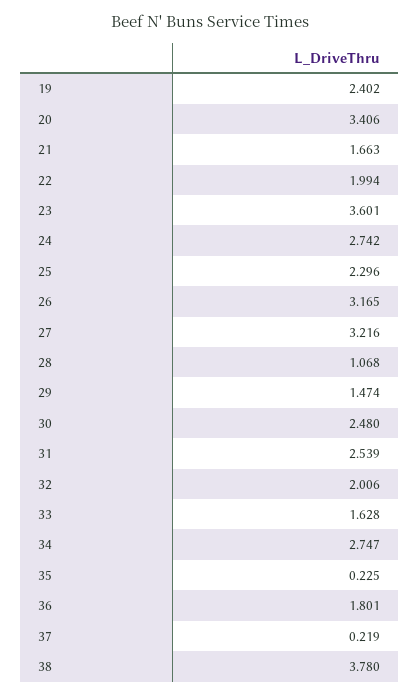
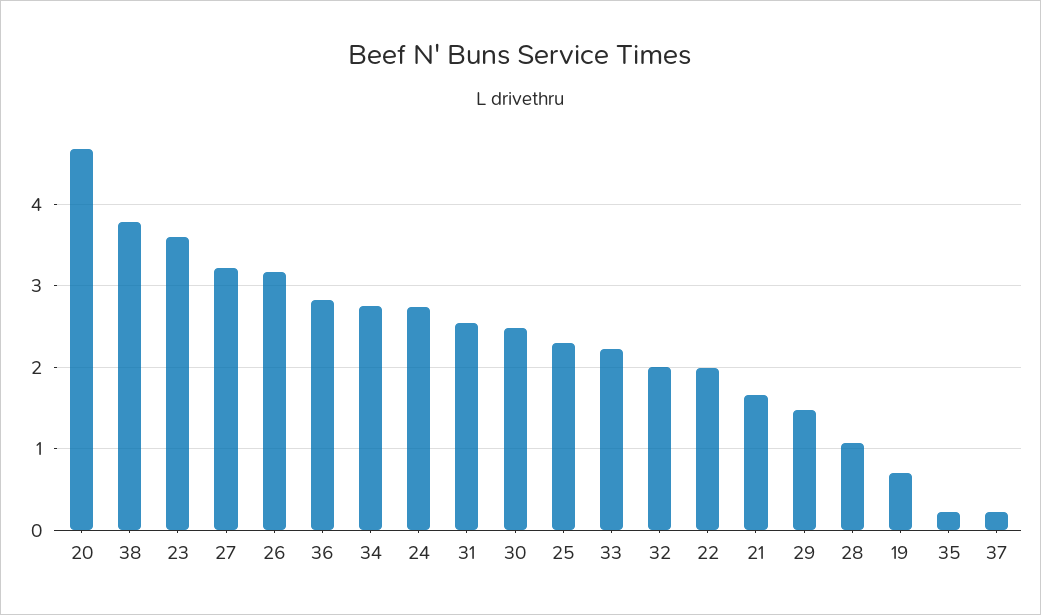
  {
-   "19": 2.402,
+   "19": 0.7,
-   "20": 3.406,
+   "20": 4.7,
    "21": 1.663,
    "22": 1.994,
    "23": 3.601,
    "24": 2.742,
    "25": 2.296,
    "26": 3.165,
    "27": 3.216,
    "28": 1.068,
    "29": 1.474,
    "30": 2.48,
    "31": 2.539,
    "32": 2.006,
-   "33": 1.628,
+   "33": 2.2,
    "34": 2.747,
    "35": 0.225,
-   "36": 1.801,
+   "36": 2.8,
    "37": 0.219,
    "38": 3.78
  }

